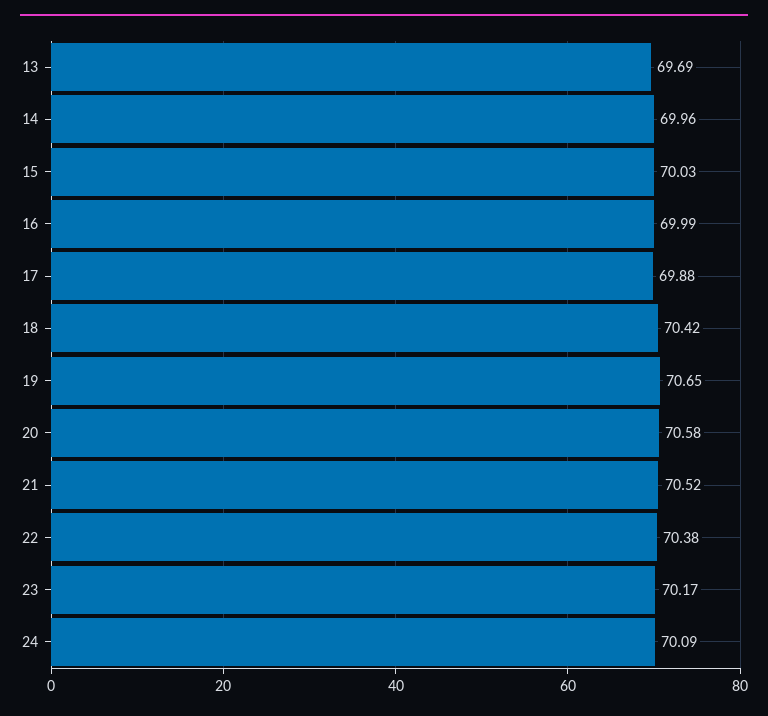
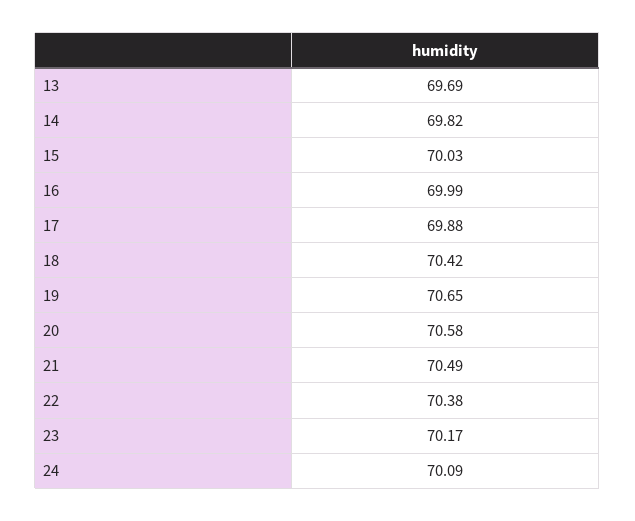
  {
    "13": 69.69,
-   "14": 69.96,
+   "14": 69.82,
    "15": 70.03,
    "16": 69.99,
    "17": 69.88,
    "18": 70.42,
    "19": 70.65,
    "20": 70.58,
-   "21": 70.52,
+   "21": 70.49,
    "22": 70.38,
    "23": 70.17,
    "24": 70.09
  }

